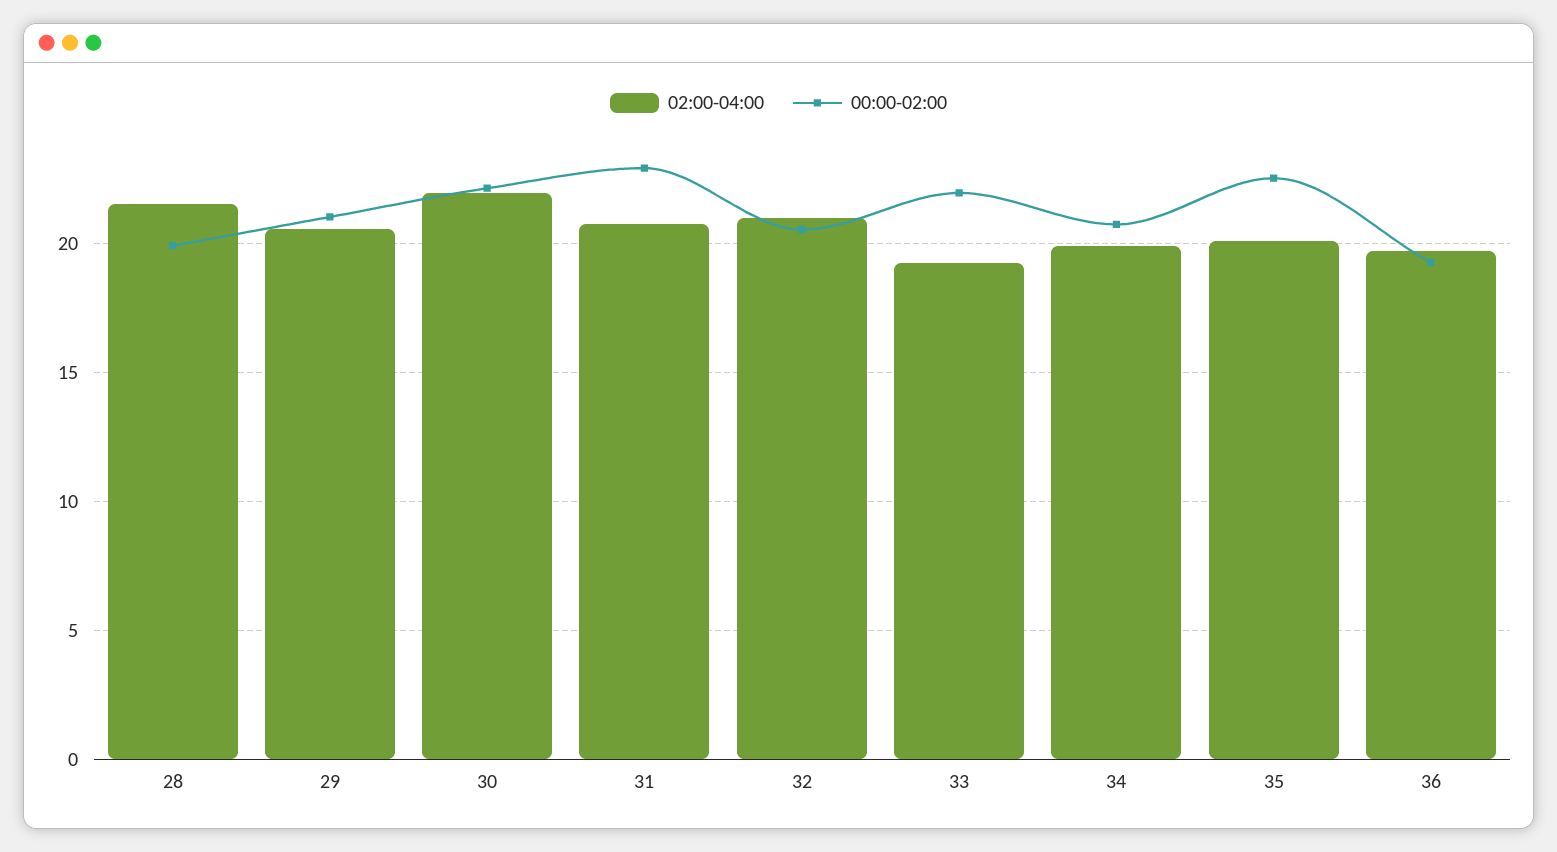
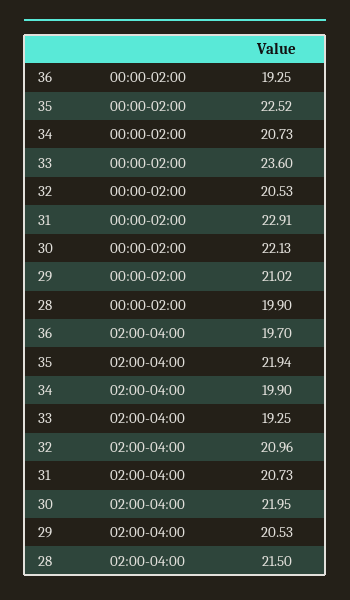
  {
    "02:00-04:00": {
      "28": 21.5,
      "29": 20.53,
      "30": 21.95,
      "31": 20.73,
      "32": 20.96,
      "33": 19.25,
      "34": 19.9,
-     "35": 20,
+     "35": 21.94,
      "36": 19.7
    },
    "00:00-02:00": {
      "28": 19.9,
      "29": 21.02,
      "30": 22.13,
      "31": 22.91,
      "32": 20.53,
-     "33": 22,
+     "33": 23.6,
      "34": 20.73,
      "35": 22.52,
      "36": 19.25
    }
  }

